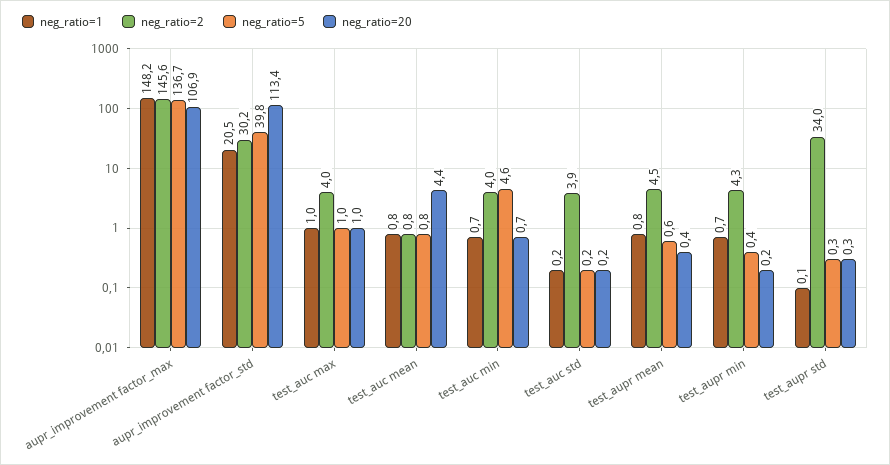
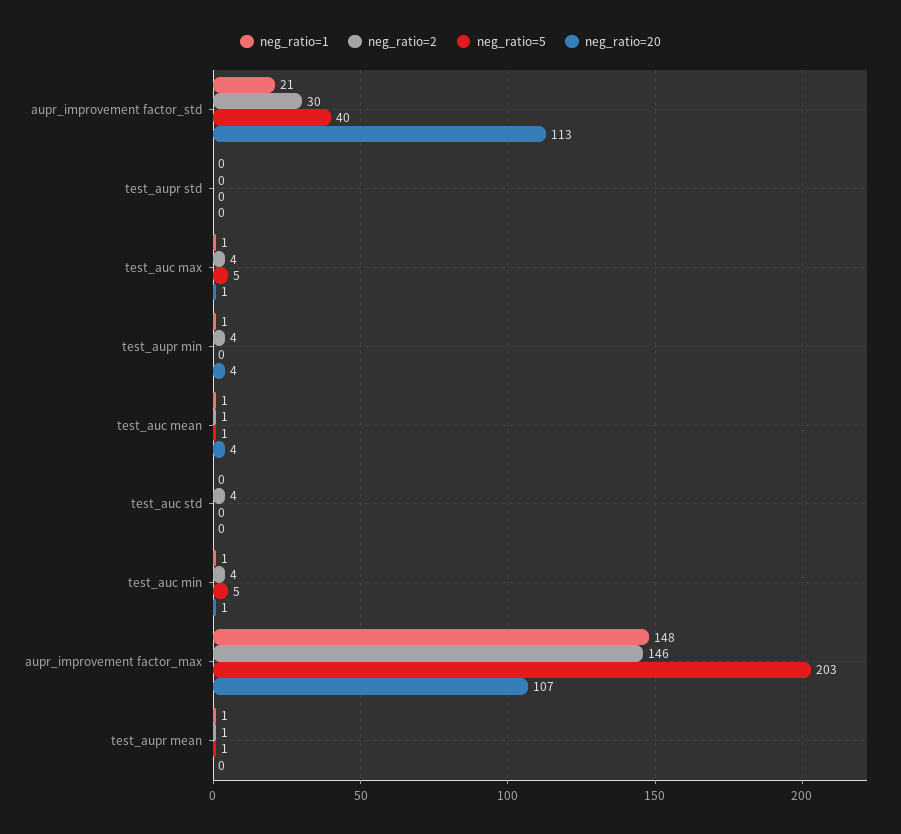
  {
    "neg_ratio=1": {
      "aupr_improvement factor_max": 148.2,
      "aupr_improvement factor_std": 20.5,
      "test_auc max": 1,
      "test_auc mean": 0.8,
      "test_auc min": 0.7,
      "test_auc std": 0.2,
      "test_aupr mean": 0.8,
      "test_aupr min": 0.7,
      "test_aupr std": 0.1
    },
    "neg_ratio=2": {
      "aupr_improvement factor_max": 145.6,
      "aupr_improvement factor_std": 30.2,
      "test_auc max": 4,
      "test_auc mean": 0.8,
      "test_auc min": 4,
      "test_auc std": 3.9,
-     "test_aupr mean": 4.5,
+     "test_aupr mean": 1,
      "test_aupr min": 4.3,
-     "test_aupr std": 34
+     "test_aupr std": 0
    },
    "neg_ratio=5": {
-     "aupr_improvement factor_max": 136.7,
+     "aupr_improvement factor_max": 203,
      "aupr_improvement factor_std": 39.8,
-     "test_auc max": 1,
+     "test_auc max": 5,
      "test_auc mean": 0.8,
      "test_auc min": 4.6,
      "test_auc std": 0.2,
      "test_aupr mean": 0.6,
      "test_aupr min": 0.4,
      "test_aupr std": 0.3
    },
    "neg_ratio=20": {
      "aupr_improvement factor_max": 106.9,
      "aupr_improvement factor_std": 113.4,
      "test_auc max": 1,
      "test_auc mean": 4.4,
      "test_auc min": 0.7,
      "test_auc std": 0.2,
      "test_aupr mean": 0.4,
-     "test_aupr min": 0.2,
+     "test_aupr min": 4,
      "test_aupr std": 0.3
    }
  }

